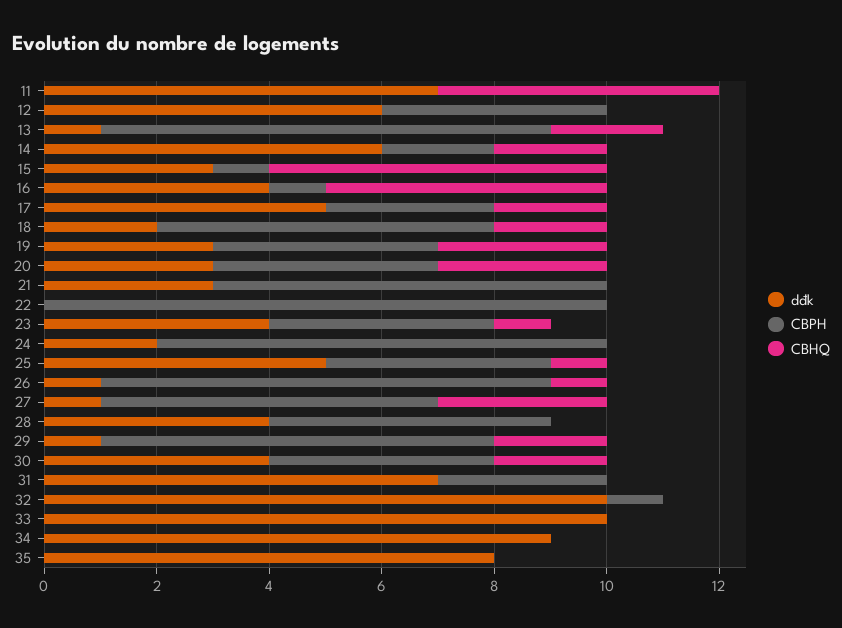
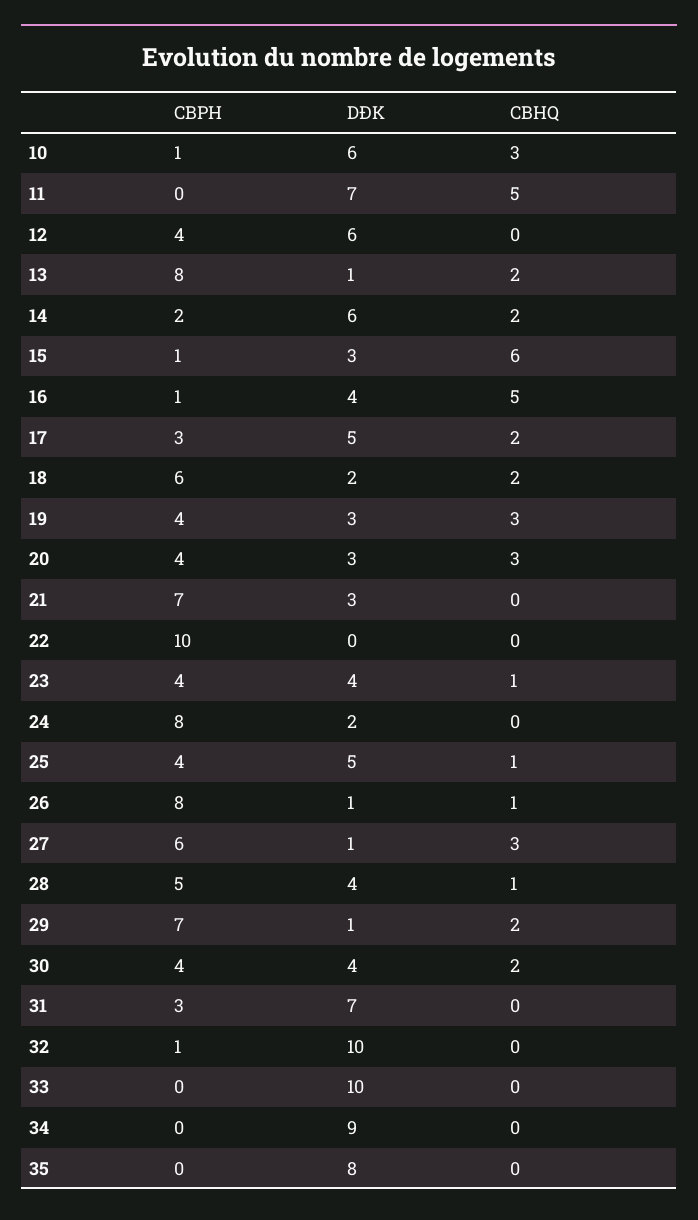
  {
    "dđk": {
      "11": 7,
      "12": 6,
      "13": 1,
      "14": 6,
      "15": 3,
      "16": 4,
      "17": 5,
      "18": 2,
      "19": 3,
      "20": 3,
      "21": 3,
      "22": 0,
      "23": 4,
      "24": 2,
      "25": 5,
      "26": 1,
      "27": 1,
      "28": 4,
      "29": 1,
      "30": 4,
      "31": 7,
      "32": 10,
      "33": 10,
      "34": 9,
-     "35": 8
+     "35": 8,
+     "10": 6
    },
    "CBPH": {
      "11": 0,
      "12": 4,
      "13": 8,
      "14": 2,
      "15": 1,
      "16": 1,
      "17": 3,
      "18": 6,
      "19": 4,
      "20": 4,
      "21": 7,
      "22": 10,
      "23": 4,
      "24": 8,
      "25": 4,
      "26": 8,
      "27": 6,
      "28": 5,
      "29": 7,
      "30": 4,
      "31": 3,
      "32": 1,
      "33": 0,
      "34": 0,
-     "35": 0
+     "35": 0,
+     "10": 1
    },
    "CBHQ": {
      "11": 5,
      "12": 0,
      "13": 2,
      "14": 2,
      "15": 6,
      "16": 5,
      "17": 2,
      "18": 2,
      "19": 3,
      "20": 3,
      "21": 0,
      "22": 0,
      "23": 1,
      "24": 0,
      "25": 1,
      "26": 1,
      "27": 3,
-     "28": 0,
+     "28": 1,
      "29": 2,
      "30": 2,
      "31": 0,
      "32": 0,
      "33": 0,
      "34": 0,
-     "35": 0
+     "35": 0,
+     "10": 3
    }
  }

